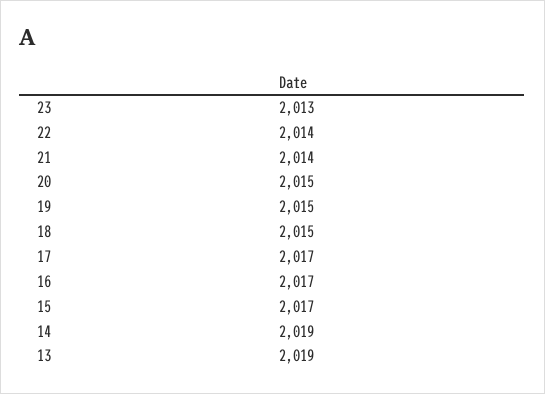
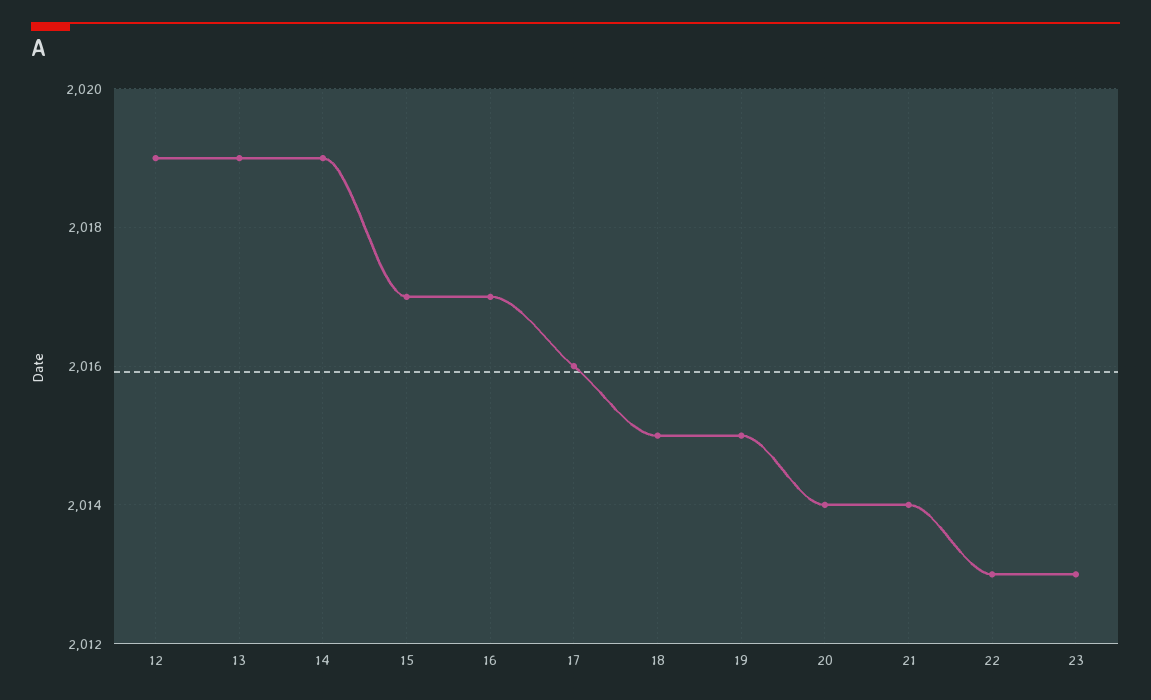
  {
    "23": 2013,
-   "22": 2014,
+   "22": 2013,
    "21": 2014,
-   "20": 2015,
+   "20": 2014,
    "19": 2015,
    "18": 2015,
-   "17": 2017,
+   "17": 2016,
    "16": 2017,
    "15": 2017,
    "14": 2019,
-   "13": 2019
+   "13": 2019,
+   "12": 2019
  }

